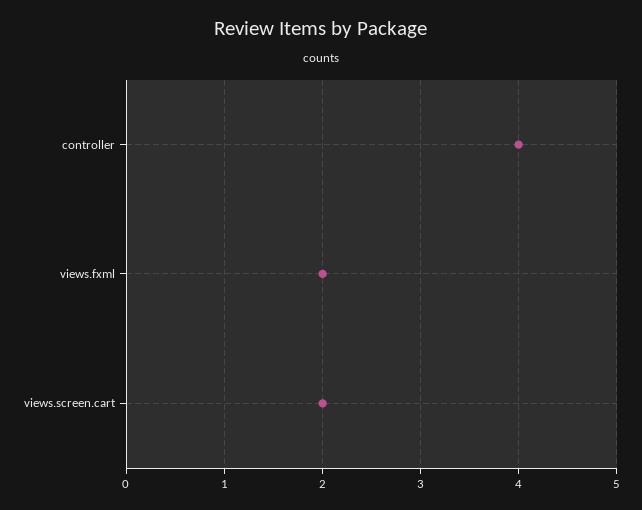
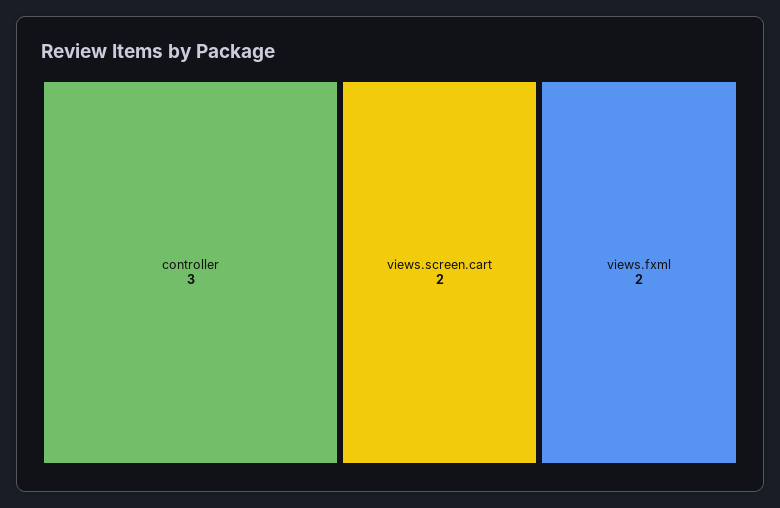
  {
-   "controller": 4,
+   "controller": 3,
    "views.fxml": 2,
    "views.screen.cart": 2
  }

